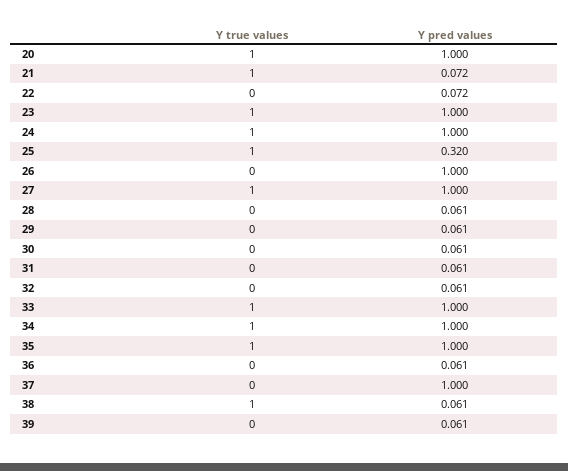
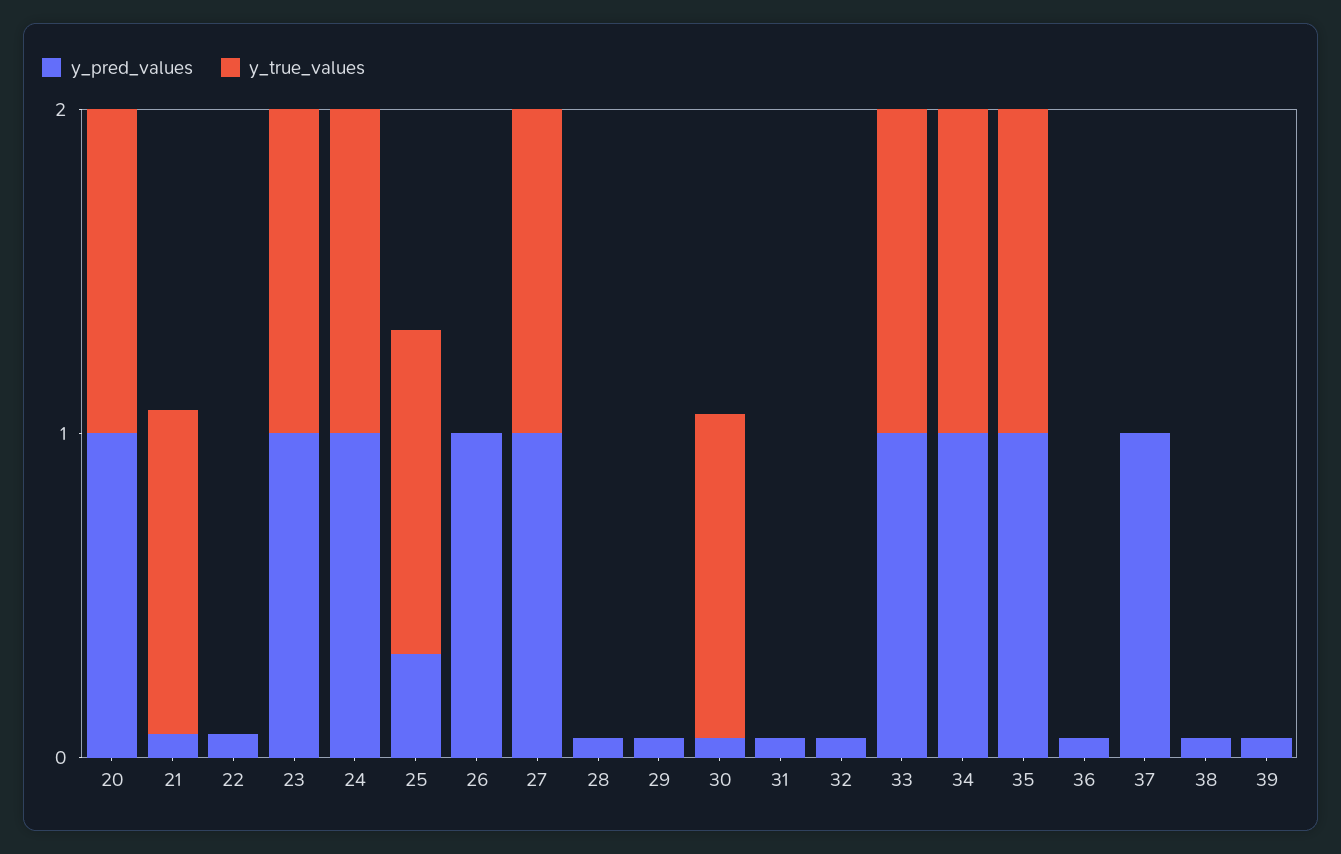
  {
    "Y true values": {
      "20": 1,
      "21": 1,
      "22": 0,
      "23": 1,
      "24": 1,
      "25": 1,
      "26": 0,
      "27": 1,
      "28": 0,
      "29": 0,
-     "30": 0,
+     "30": 1,
      "31": 0,
      "32": 0,
      "33": 1,
      "34": 1,
      "35": 1,
      "36": 0,
      "37": 0,
-     "38": 1,
+     "38": 0,
      "39": 0
    },
    "Y pred values": {
      "20": 1,
      "21": 0.072,
      "22": 0.072,
      "23": 1,
      "24": 1,
      "25": 0.32,
      "26": 1,
      "27": 1,
      "28": 0.061,
      "29": 0.061,
      "30": 0.061,
      "31": 0.061,
      "32": 0.061,
      "33": 1,
      "34": 1,
      "35": 1,
      "36": 0.061,
      "37": 1,
      "38": 0.061,
      "39": 0.061
    }
  }

